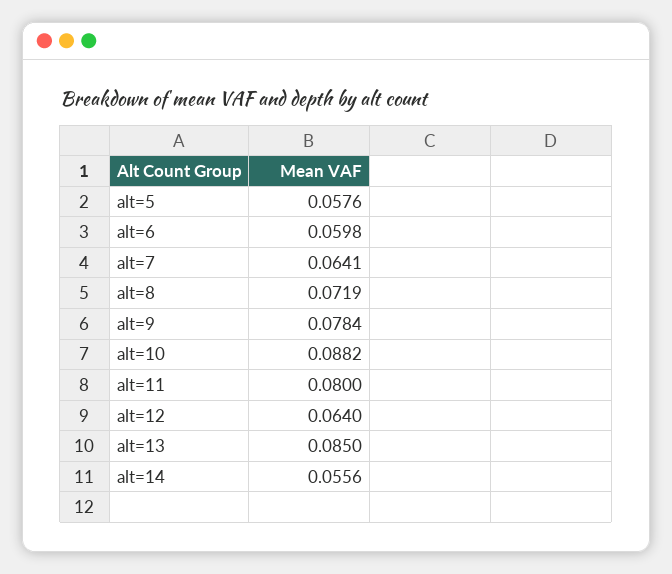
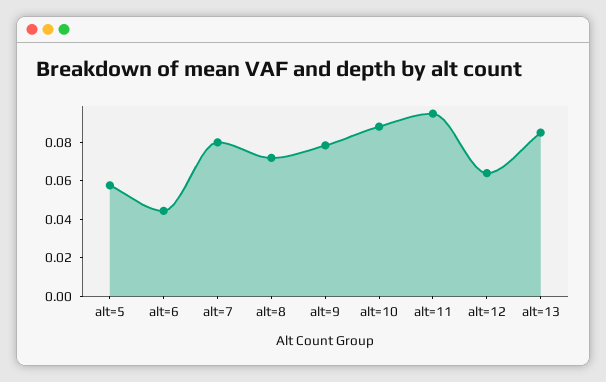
  {
    "alt=5": 0.0576,
-   "alt=6": 0.0598,
+   "alt=6": 0.045,
-   "alt=7": 0.0641,
+   "alt=7": 0.08,
    "alt=8": 0.0719,
    "alt=9": 0.0784,
    "alt=10": 0.0882,
-   "alt=11": 0.08,
+   "alt=11": 0.095,
    "alt=12": 0.064,
-   "alt=13": 0.085,
+   "alt=13": 0.085
-   "alt=14": 0.0556
  }

